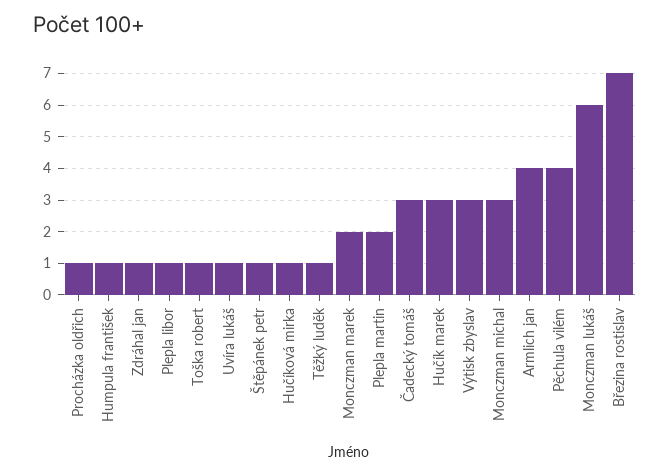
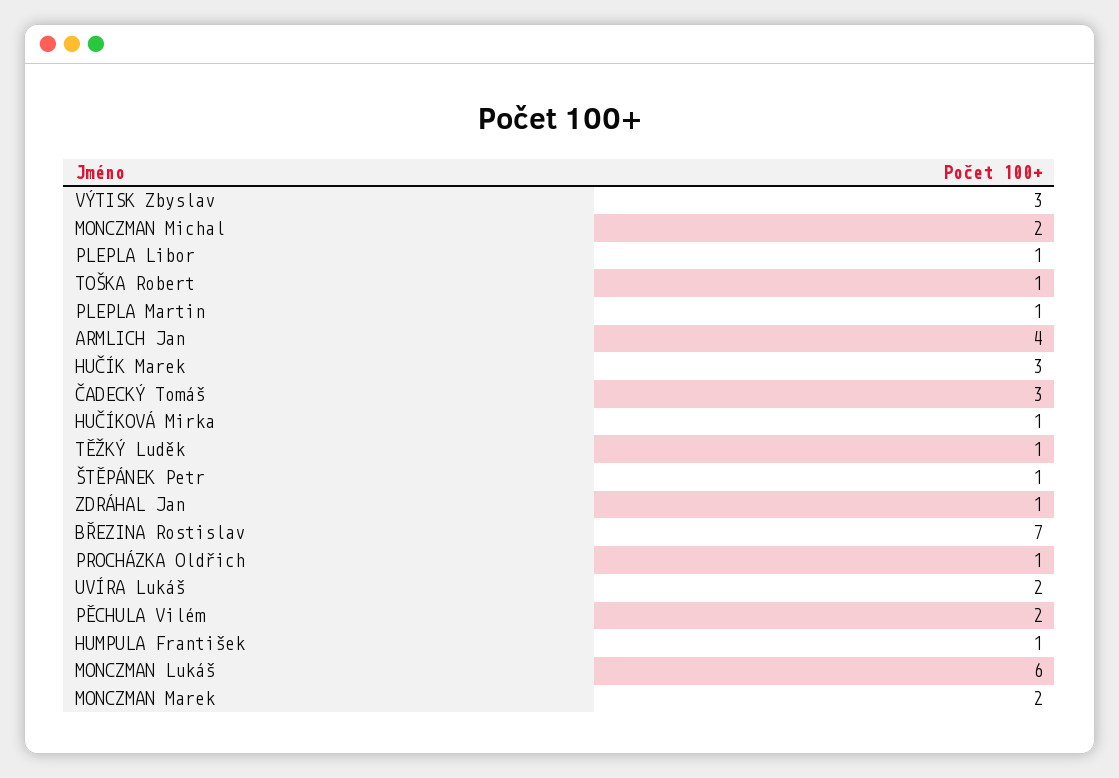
  {
    "Procházka oldřich": 1,
    "Humpula františek": 1,
    "Zdráhal jan": 1,
    "Plepla libor": 1,
    "Toška robert": 1,
-   "Uvíra lukáš": 1,
+   "Uvíra lukáš": 2,
    "Štěpánek petr": 1,
    "Hučíková mirka": 1,
    "Těžký luděk": 1,
    "Monczman marek": 2,
-   "Plepla martin": 2,
+   "Plepla martin": 1,
    "Čadecký tomáš": 3,
    "Hučík marek": 3,
    "Výtisk zbyslav": 3,
-   "Monczman michal": 3,
+   "Monczman michal": 2,
    "Armlich jan": 4,
-   "Pěchula vilém": 4,
+   "Pěchula vilém": 2,
    "Monczman lukáš": 6,
    "Březina rostislav": 7
  }

